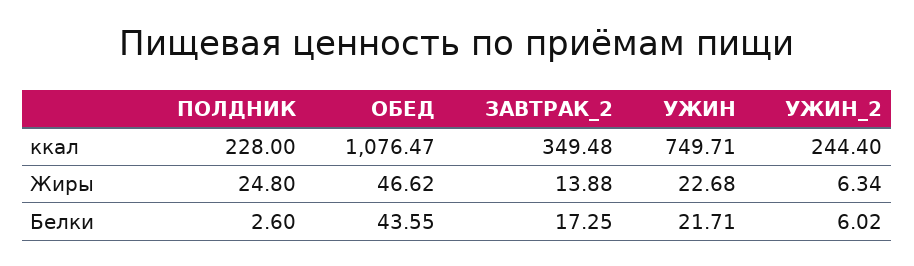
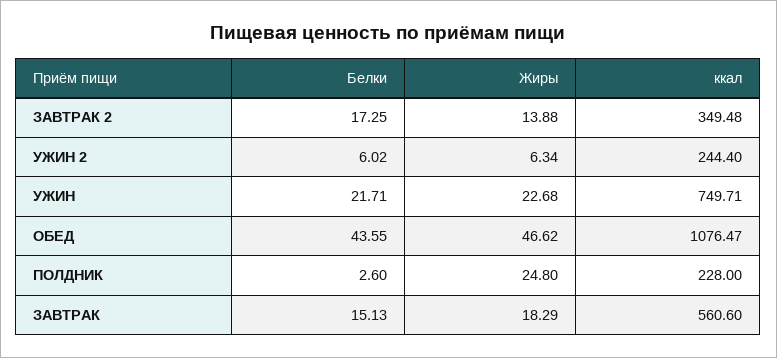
  {
    "ПОЛДНИК": {
      "ккал": 228,
      "Жиры": 24.8,
      "Белки": 2.6
    },
    "ОБЕД": {
      "ккал": 1076.47,
      "Жиры": 46.62,
      "Белки": 43.55
    },
    "ЗАВТРАК_2": {
      "ккал": 349.48,
      "Жиры": 13.88,
      "Белки": 17.25
    },
    "УЖИН": {
      "ккал": 749.71,
      "Жиры": 22.68,
      "Белки": 21.71
    },
    "УЖИН_2": {
      "ккал": 244.4,
      "Жиры": 6.34,
      "Белки": 6.02
-   }
+   },
+   "ЗАВТРАК": {
+     "Белки": 15.13,
+     "Жиры": 18.29,
+     "ккал": 560.6
+   }
  }

